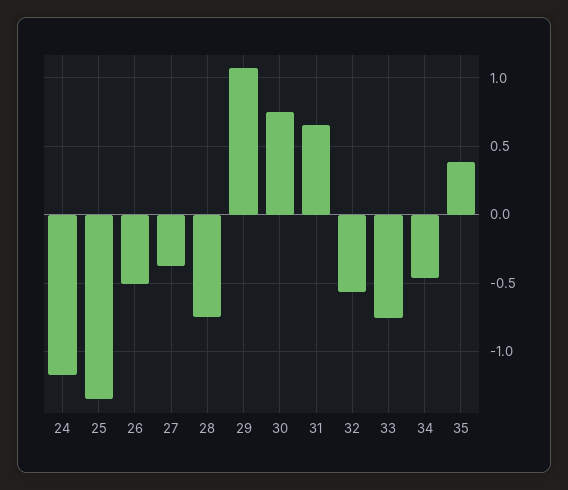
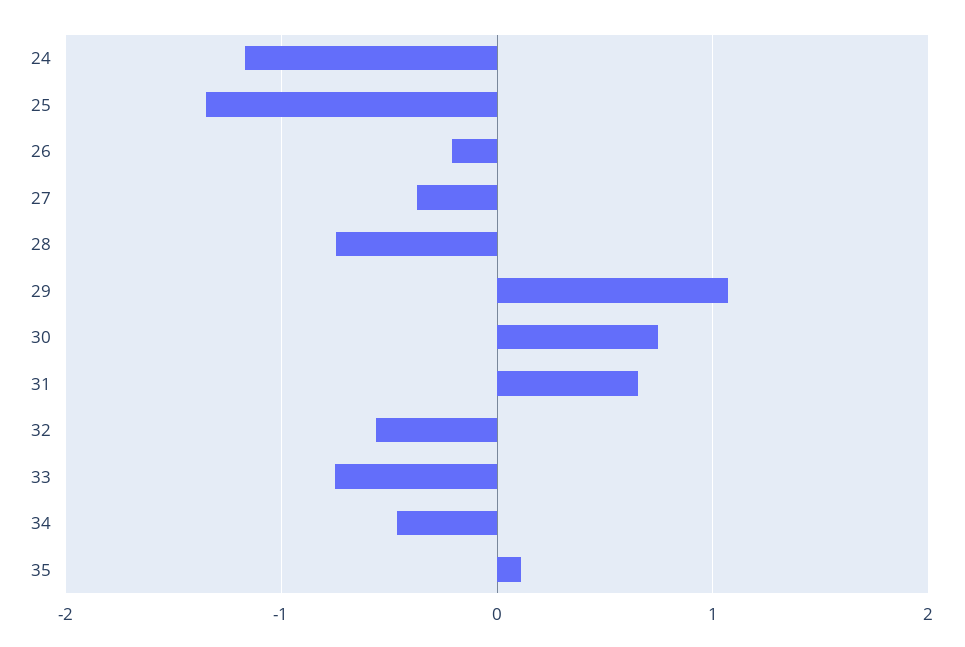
  {
    "24": -1.15,
    "25": -1.35,
-   "26": -0.5,
+   "26": -0.2,
    "27": -0.35,
    "28": -0.75,
    "29": 1.05,
    "30": 0.75,
    "31": 0.65,
    "32": -0.55,
    "33": -0.75,
    "34": -0.45,
-   "35": 0.4
+   "35": 0.1
  }

